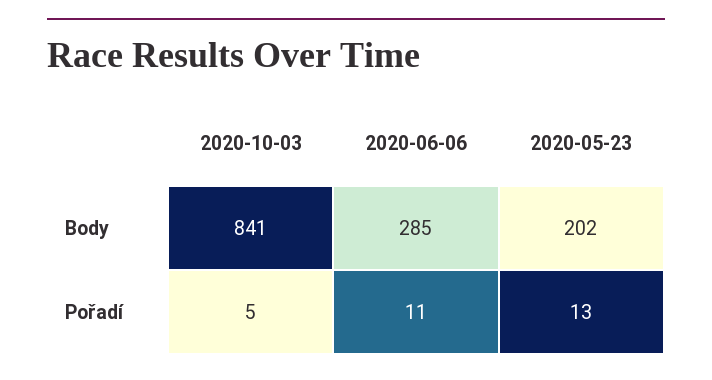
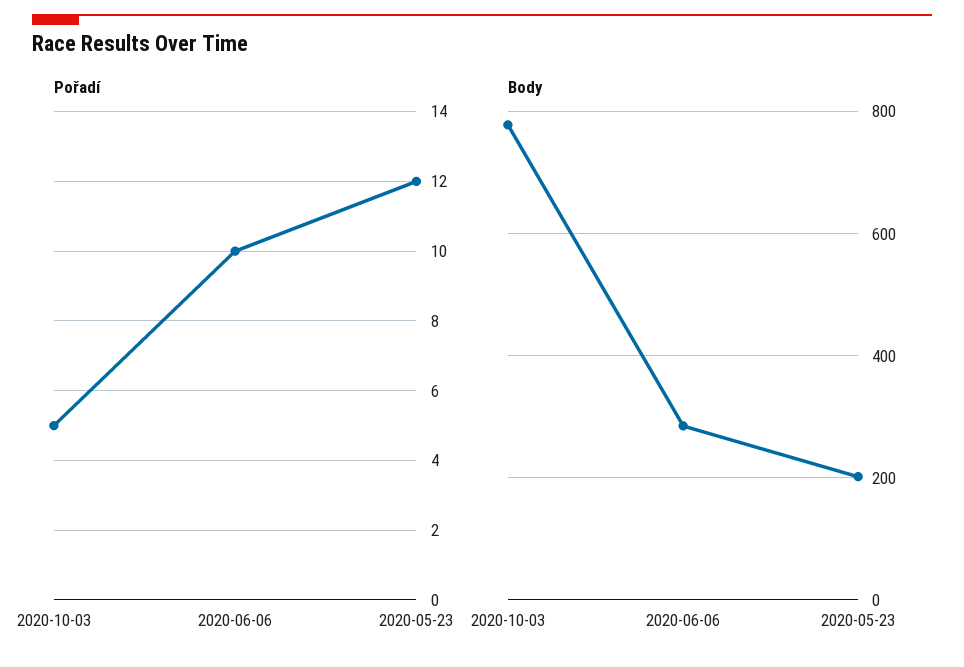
  {
    "Body": {
-     "2020-10-03": 841,
+     "2020-10-03": 780,
      "2020-06-06": 285,
      "2020-05-23": 202
    },
    "Pořadí": {
      "2020-10-03": 5,
-     "2020-06-06": 11,
+     "2020-06-06": 10,
-     "2020-05-23": 13
+     "2020-05-23": 12
    }
  }

